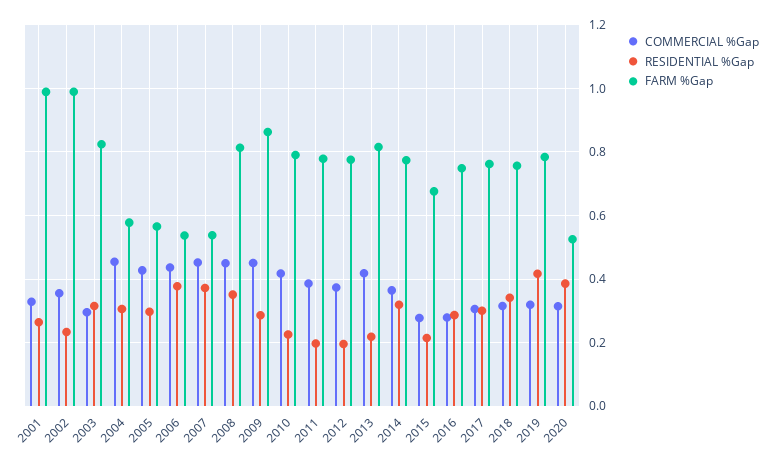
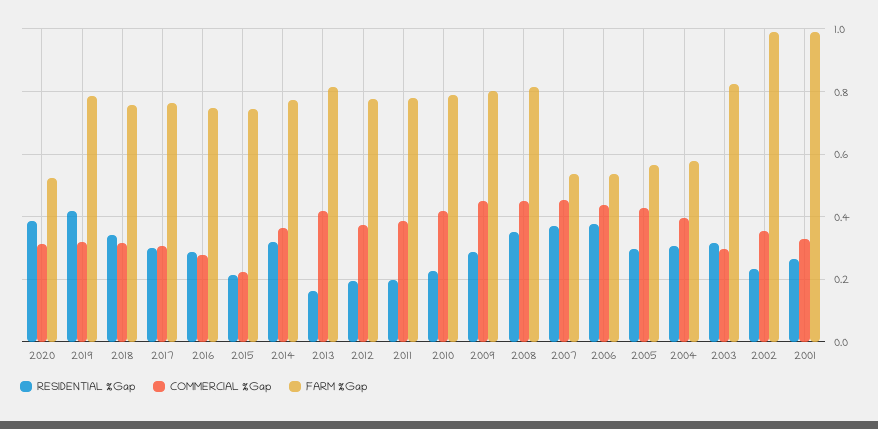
  {
    "COMMERCIAL %Gap": {
      "2001": 0.32,
      "2002": 0.36,
      "2003": 0.3,
-     "2004": 0.46,
+     "2004": 0.4,
      "2005": 0.42,
      "2006": 0.44,
      "2007": 0.46,
      "2008": 0.46,
      "2009": 0.46,
      "2010": 0.42,
      "2011": 0.38,
      "2012": 0.38,
      "2013": 0.42,
      "2014": 0.36,
-     "2015": 0.28,
+     "2015": 0.22,
      "2016": 0.28,
      "2017": 0.3,
      "2018": 0.32,
      "2019": 0.32,
      "2020": 0.32
    },
    "RESIDENTIAL %Gap": {
      "2001": 0.26,
      "2002": 0.24,
      "2003": 0.32,
      "2004": 0.3,
      "2005": 0.3,
      "2006": 0.38,
      "2007": 0.38,
      "2008": 0.36,
      "2009": 0.28,
      "2010": 0.22,
      "2011": 0.2,
      "2012": 0.2,
-     "2013": 0.22,
+     "2013": 0.16,
      "2014": 0.32,
      "2015": 0.22,
      "2016": 0.28,
      "2017": 0.3,
      "2018": 0.34,
      "2019": 0.42,
      "2020": 0.38
    },
    "FARM %Gap": {
      "2001": 0.98,
      "2002": 0.98,
      "2003": 0.82,
      "2004": 0.58,
      "2005": 0.56,
      "2006": 0.54,
      "2007": 0.54,
      "2008": 0.82,
-     "2009": 0.86,
+     "2009": 0.8,
      "2010": 0.8,
      "2011": 0.78,
      "2012": 0.78,
      "2013": 0.82,
      "2014": 0.78,
-     "2015": 0.68,
+     "2015": 0.74,
      "2016": 0.74,
      "2017": 0.76,
      "2018": 0.76,
      "2019": 0.78,
      "2020": 0.52
    }
  }

